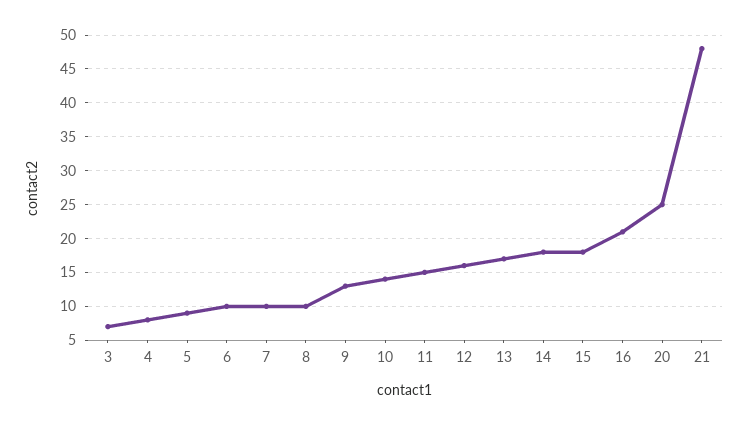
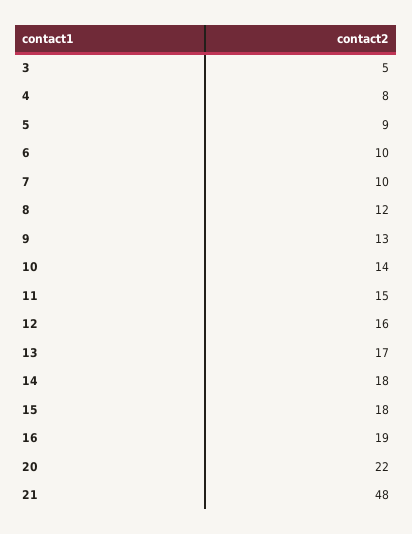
  {
-   "3": 7,
+   "3": 5,
    "4": 8,
    "5": 9,
    "6": 10,
    "7": 10,
-   "8": 10,
+   "8": 12,
    "9": 13,
    "10": 14,
    "11": 15,
    "12": 16,
    "13": 17,
    "14": 18,
    "15": 18,
-   "16": 21,
+   "16": 19,
-   "20": 25,
+   "20": 22,
    "21": 48
  }

